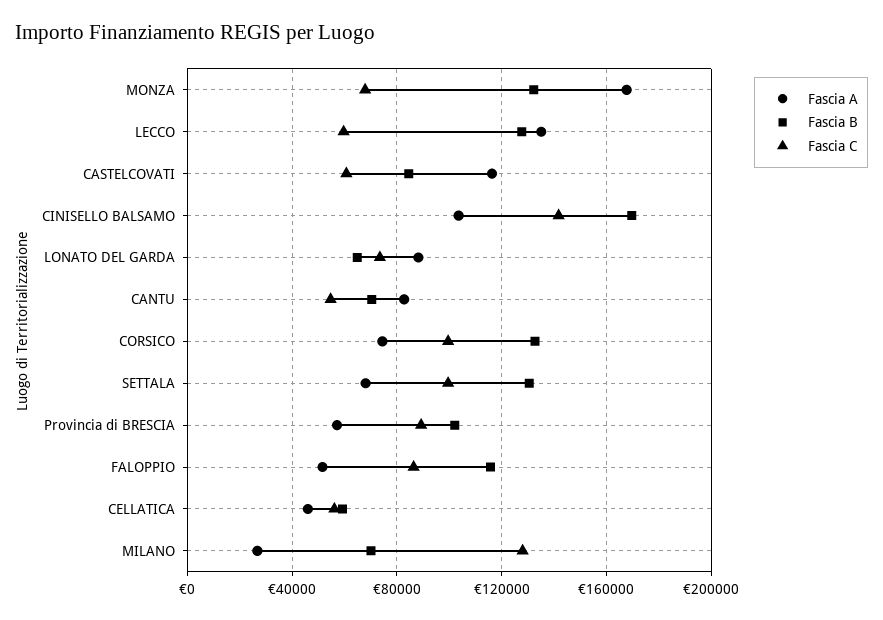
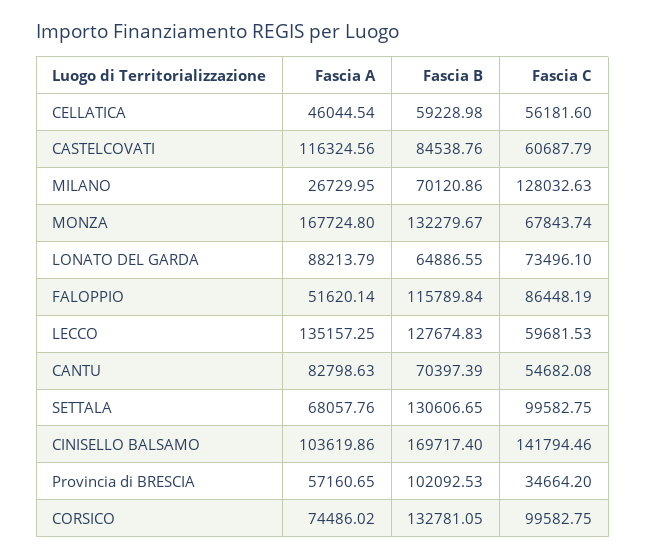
  {
    "Fascia A": {
      "MONZA": 167724.8,
      "LECCO": 135157.25,
      "CASTELCOVATI": 116324.56,
      "CINISELLO BALSAMO": 103619.86,
      "LONATO DEL GARDA": 88213.79,
      "CANTU": 82798.63,
      "CORSICO": 74486.02,
      "SETTALA": 68057.76,
      "Provincia di BRESCIA": 57160.65,
      "FALOPPIO": 51620.14,
      "CELLATICA": 46044.54,
      "MILANO": 26729.95
    },
    "Fascia B": {
      "MONZA": 132279.67,
      "LECCO": 127674.83,
      "CASTELCOVATI": 84538.76,
      "CINISELLO BALSAMO": 169717.4,
      "LONATO DEL GARDA": 64886.55,
      "CANTU": 70397.39,
      "CORSICO": 132781.05,
      "SETTALA": 130606.65,
      "Provincia di BRESCIA": 102092.53,
      "FALOPPIO": 115789.84,
      "CELLATICA": 59228.98,
      "MILANO": 70120.86
    },
    "Fascia C": {
      "MONZA": 67843.74,
      "LECCO": 59681.53,
      "CASTELCOVATI": 60687.79,
      "CINISELLO BALSAMO": 141794.46,
      "LONATO DEL GARDA": 73496.1,
      "CANTU": 54682.08,
      "CORSICO": 99582.75,
      "SETTALA": 99582.75,
-     "Provincia di BRESCIA": 90000,
+     "Provincia di BRESCIA": 34664.2,
      "FALOPPIO": 86448.19,
      "CELLATICA": 56181.6,
      "MILANO": 128032.63
    }
  }

